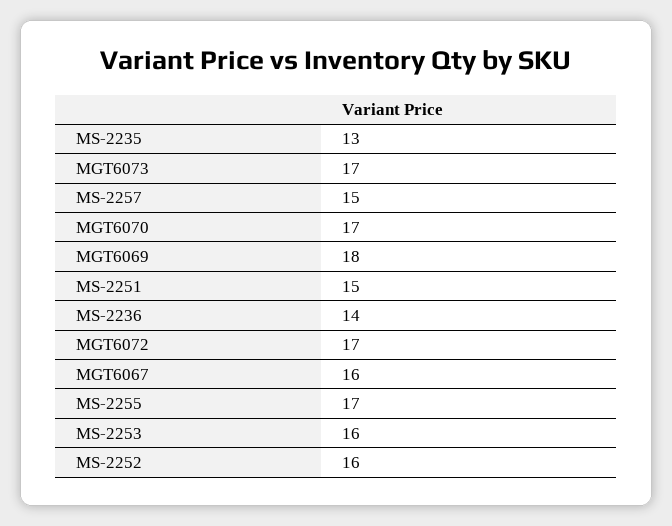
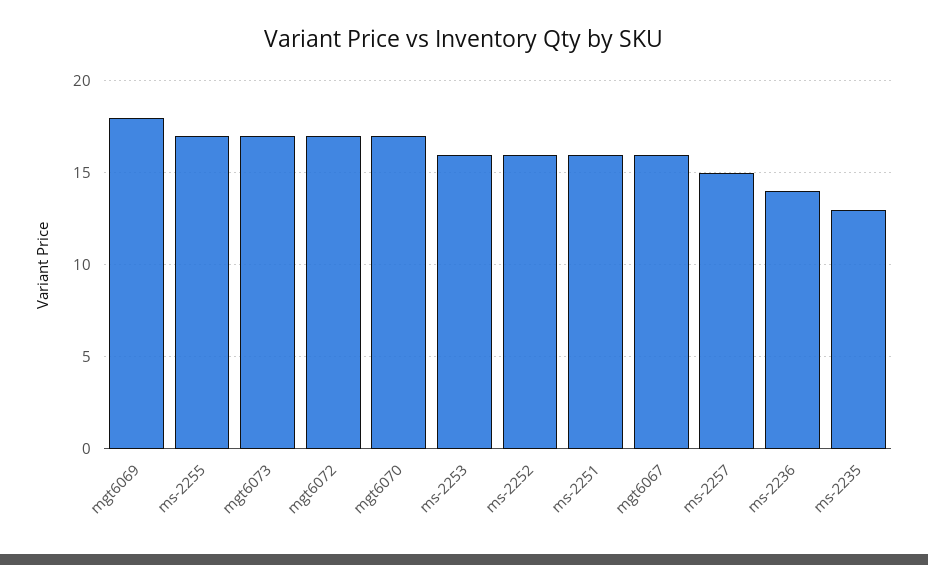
  {
    "MS-2235": 13,
    "MGT6073": 17,
    "MS-2257": 15,
    "MGT6070": 17,
    "MGT6069": 18,
-   "MS-2251": 15,
+   "MS-2251": 16,
    "MS-2236": 14,
    "MGT6072": 17,
    "MGT6067": 16,
    "MS-2255": 17,
    "MS-2253": 16,
    "MS-2252": 16
  }

